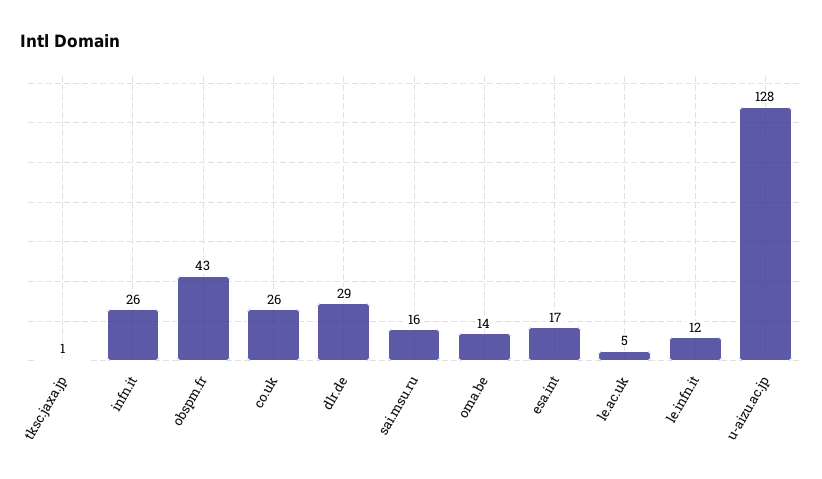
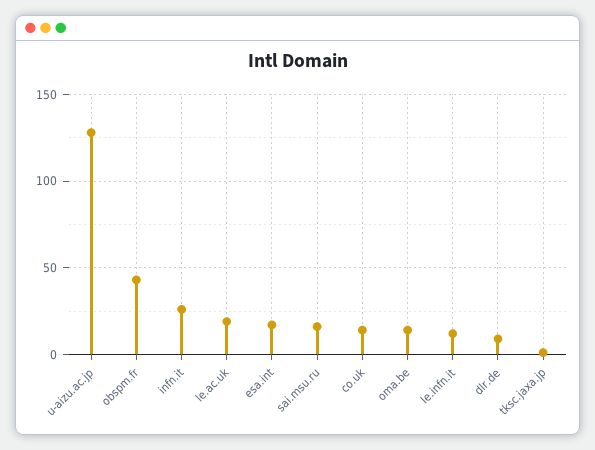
  {
    "tksc.jaxa.jp": 1,
    "infn.it": 26,
    "obspm.fr": 43,
-   "co.uk": 26,
+   "co.uk": 15,
-   "dlr.de": 29,
+   "dlr.de": 10,
    "sai.msu.ru": 16,
    "oma.be": 14,
    "esa.int": 17,
-   "le.ac.uk": 5,
+   "le.ac.uk": 20,
    "le.infn.it": 12,
    "u-aizu.ac.jp": 128
  }

